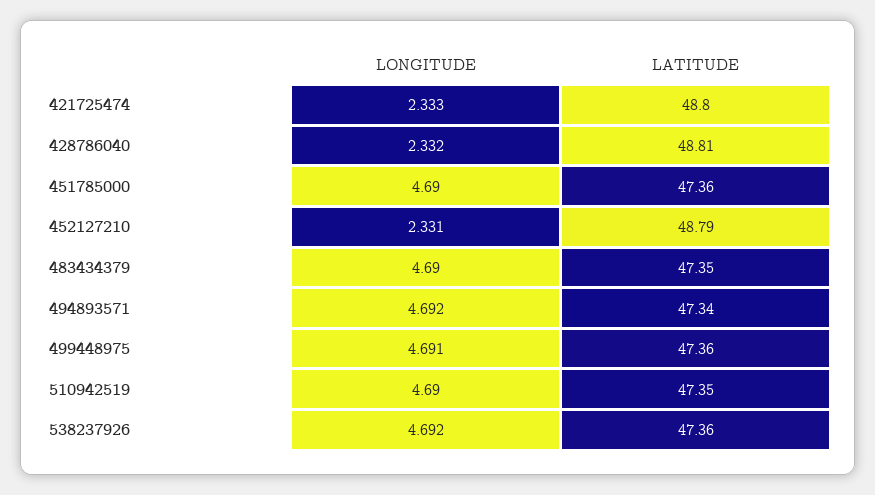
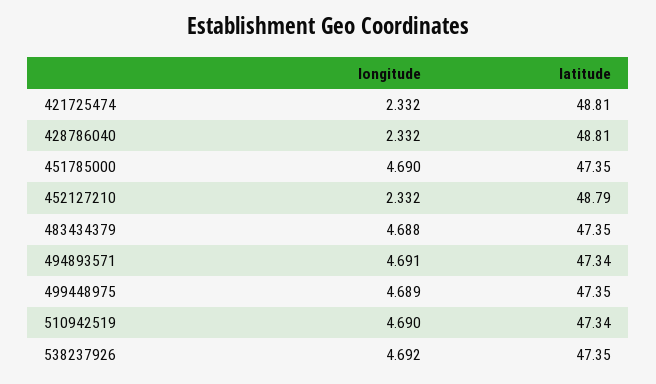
  {
    "LONGITUDE": {
-     "421725474": 2.333,
+     "421725474": 2.332,
      "428786040": 2.332,
      "451785000": 4.69,
-     "452127210": 2.331,
+     "452127210": 2.332,
-     "483434379": 4.69,
+     "483434379": 4.688,
-     "494893571": 4.692,
+     "494893571": 4.691,
-     "499448975": 4.691,
+     "499448975": 4.689,
      "510942519": 4.69,
      "538237926": 4.692
    },
    "LATITUDE": {
-     "421725474": 48.8,
+     "421725474": 48.81,
      "428786040": 48.81,
-     "451785000": 47.36,
+     "451785000": 47.35,
      "452127210": 48.79,
      "483434379": 47.35,
      "494893571": 47.34,
-     "499448975": 47.36,
+     "499448975": 47.35,
-     "510942519": 47.35,
+     "510942519": 47.34,
-     "538237926": 47.36
+     "538237926": 47.35
    }
  }

